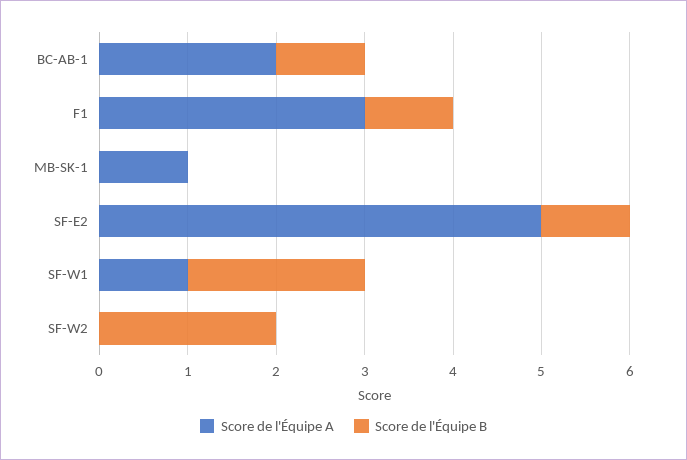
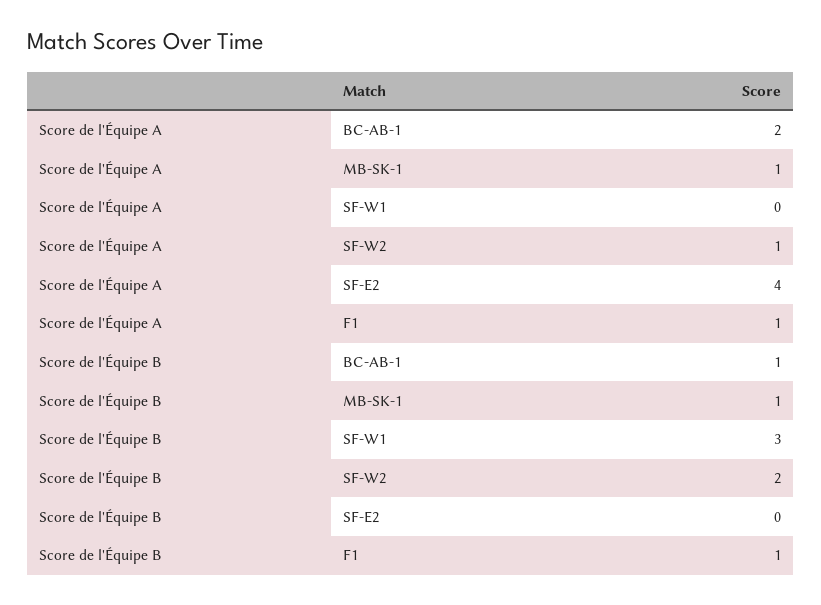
  {
    "Score de l'Équipe A": {
      "BC-AB-1": 2,
-     "F1": 3,
+     "F1": 1,
      "MB-SK-1": 1,
-     "SF-E2": 5,
+     "SF-E2": 4,
-     "SF-W1": 1,
+     "SF-W1": 0,
-     "SF-W2": 0
+     "SF-W2": 1
    },
    "Score de l'Équipe B": {
      "BC-AB-1": 1,
      "F1": 1,
-     "MB-SK-1": 0,
+     "MB-SK-1": 1,
-     "SF-E2": 1,
+     "SF-E2": 0,
-     "SF-W1": 2,
+     "SF-W1": 3,
      "SF-W2": 2
    }
  }

